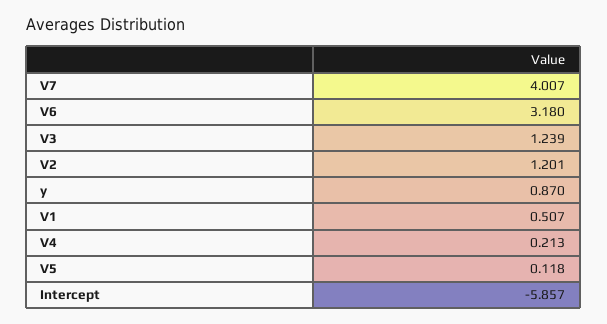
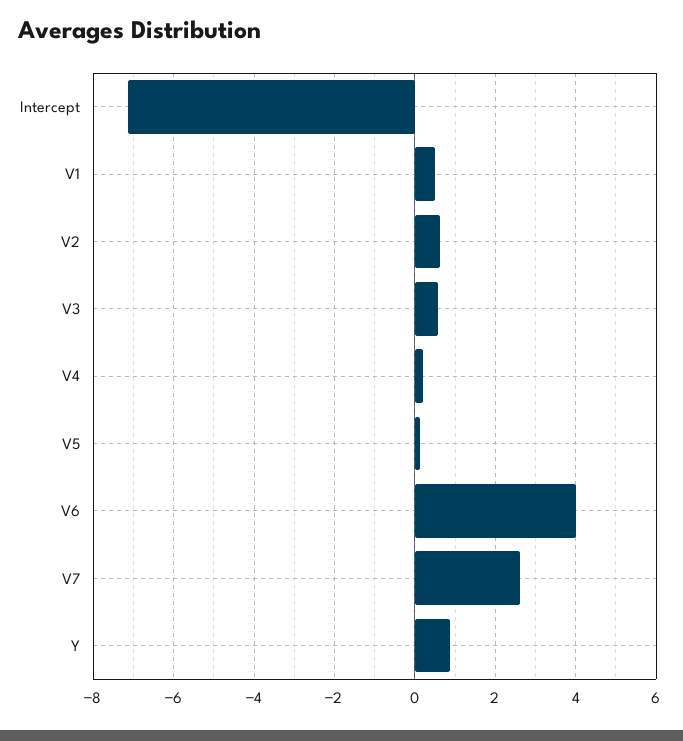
  {
-   "V7": 4.007,
+   "V7": 2.6,
-   "V6": 3.18,
+   "V6": 4,
-   "V3": 1.239,
+   "V3": 0.6,
-   "V2": 1.201,
+   "V2": 0.6,
    "y": 0.87,
    "V1": 0.507,
    "V4": 0.213,
    "V5": 0.118,
-   "Intercept": -5.857
+   "Intercept": -7.2
  }

